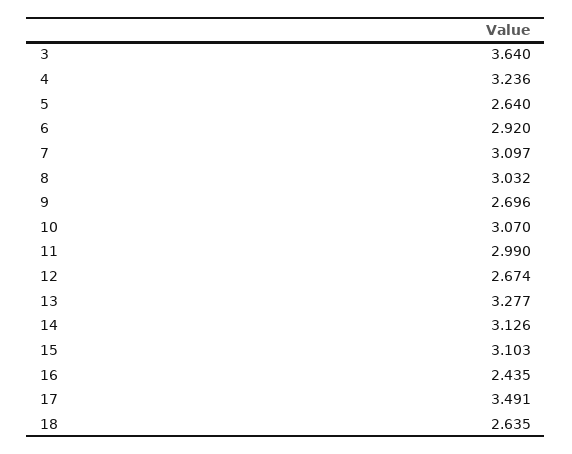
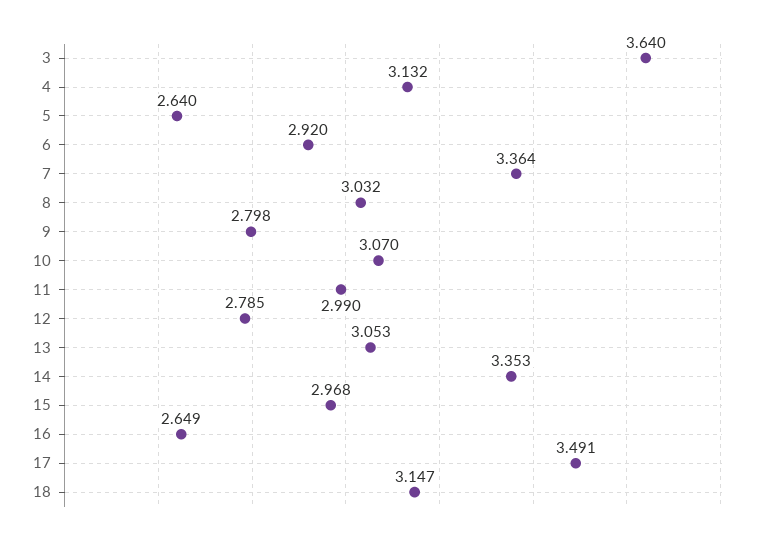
  {
    "3": 3.64,
-   "4": 3.236,
+   "4": 3.132,
    "5": 2.64,
    "6": 2.92,
-   "7": 3.097,
+   "7": 3.364,
    "8": 3.032,
-   "9": 2.696,
+   "9": 2.798,
    "10": 3.07,
    "11": 2.99,
-   "12": 2.674,
+   "12": 2.785,
-   "13": 3.277,
+   "13": 3.053,
-   "14": 3.126,
+   "14": 3.353,
-   "15": 3.103,
+   "15": 2.968,
-   "16": 2.435,
+   "16": 2.649,
    "17": 3.491,
-   "18": 2.635
+   "18": 3.147
  }

